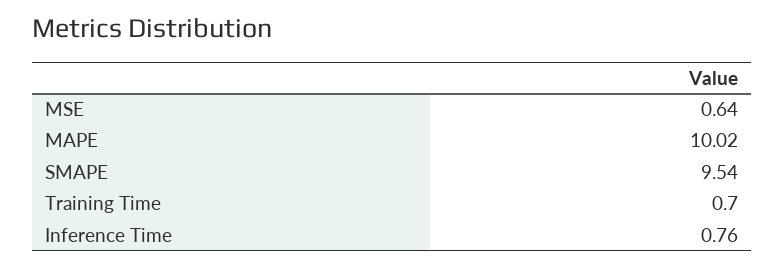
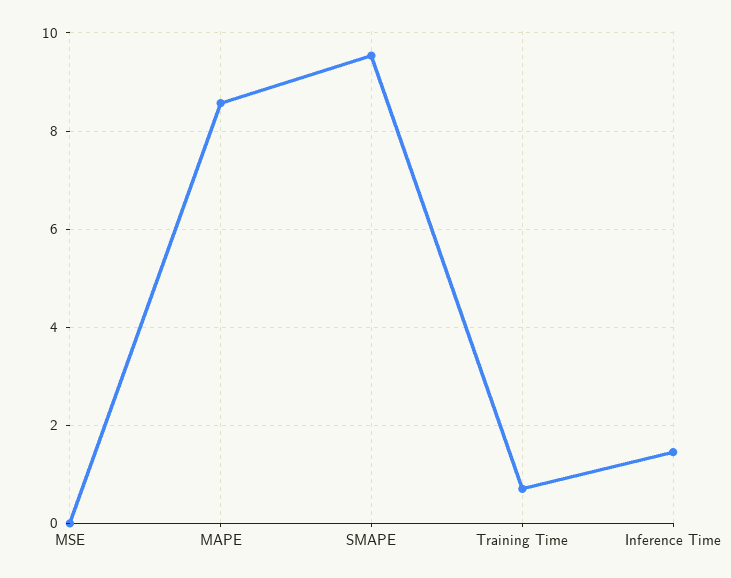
  {
-   "MSE": 0.64,
+   "MSE": 0,
-   "MAPE": 10.02,
+   "MAPE": 8.6,
    "SMAPE": 9.54,
    "Training Time": 0.7,
-   "Inference Time": 0.76
+   "Inference Time": 1.4
  }

